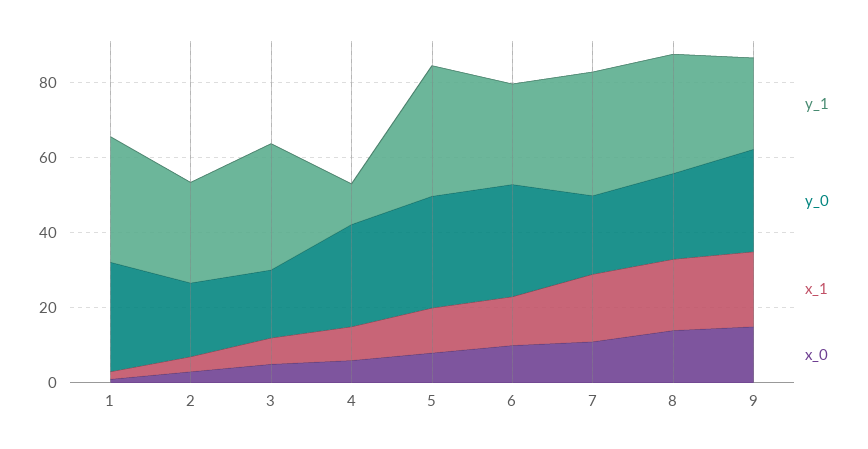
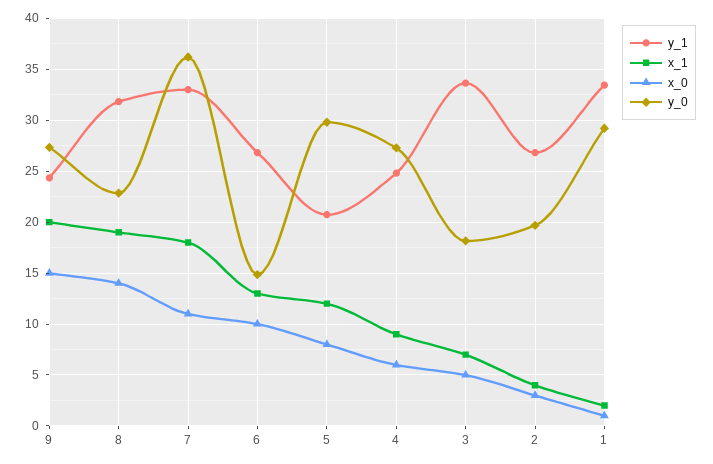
  {
    "y_1": {
      "1": 33,
      "2": 27,
      "3": 34,
-     "4": 10,
+     "4": 25,
-     "5": 35,
+     "5": 21,
      "6": 27,
      "7": 33,
      "8": 32,
      "9": 24
    },
    "y_0": {
      "1": 29,
      "2": 20,
      "3": 18,
      "4": 27,
      "5": 30,
-     "6": 30,
+     "6": 15,
-     "7": 20,
+     "7": 36,
      "8": 23,
      "9": 27
    },
    "x_1": {
      "1": 2,
      "2": 4,
      "3": 7,
      "4": 9,
      "5": 12,
      "6": 13,
      "7": 18,
      "8": 19,
      "9": 20
    },
    "x_0": {
      "1": 1,
      "2": 3,
      "3": 5,
      "4": 6,
      "5": 8,
      "6": 10,
      "7": 11,
      "8": 14,
      "9": 15
    }
  }

